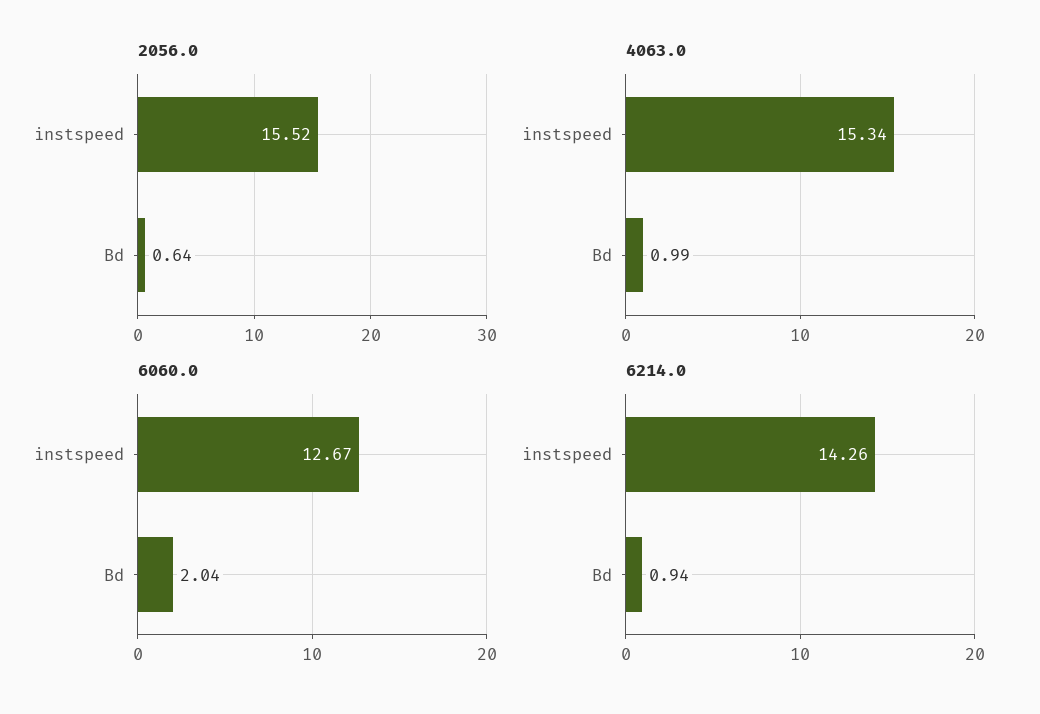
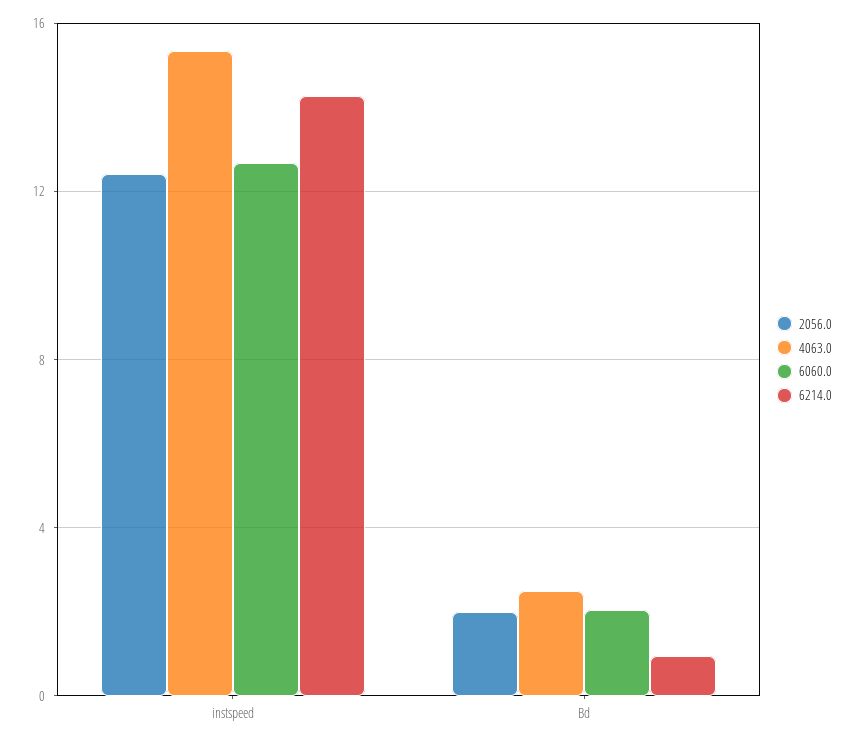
  {
    "2056.0": {
-     "instspeed": 15.52,
+     "instspeed": 12.5,
-     "Bd": 0.64
+     "Bd": 2
    },
    "4063.0": {
      "instspeed": 15.34,
-     "Bd": 0.99
+     "Bd": 2.5
    },
    "6060.0": {
      "instspeed": 12.67,
      "Bd": 2.04
    },
    "6214.0": {
      "instspeed": 14.26,
      "Bd": 0.94
    }
  }

